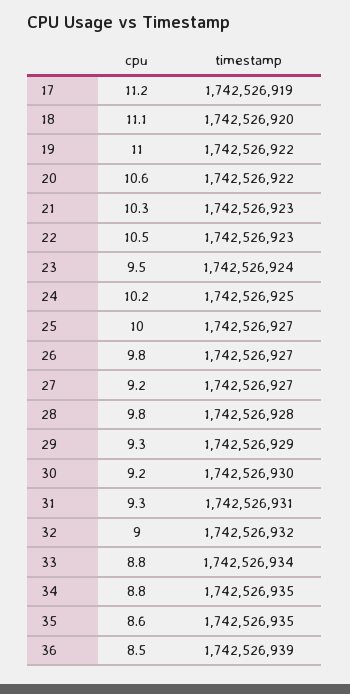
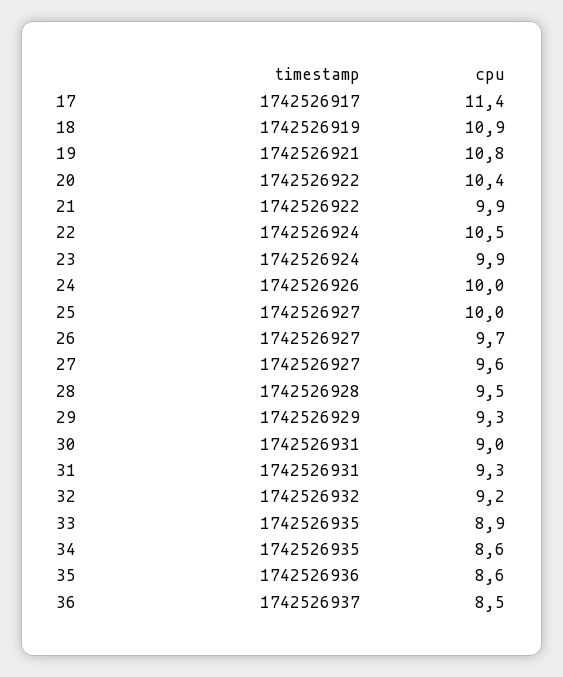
  {
    "cpu": {
-     "17": 11.2,
+     "17": 11.4,
-     "18": 11.1,
+     "18": 10.9,
-     "19": 11,
+     "19": 10.8,
-     "20": 10.6,
+     "20": 10.4,
-     "21": 10.3,
+     "21": 9.9,
      "22": 10.5,
-     "23": 9.5,
+     "23": 9.9,
-     "24": 10.2,
+     "24": 10,
      "25": 10,
-     "26": 9.8,
+     "26": 9.7,
-     "27": 9.2,
+     "27": 9.6,
-     "28": 9.8,
+     "28": 9.5,
      "29": 9.3,
-     "30": 9.2,
+     "30": 9,
      "31": 9.3,
-     "32": 9,
+     "32": 9.2,
-     "33": 8.8,
+     "33": 8.9,
-     "34": 8.8,
+     "34": 8.6,
      "35": 8.6,
      "36": 8.5
    },
    "timestamp": {
-     "17": 1742526919,
+     "17": 1742526917,
-     "18": 1742526920,
+     "18": 1742526919,
-     "19": 1742526922,
+     "19": 1742526921,
      "20": 1742526922,
-     "21": 1742526923,
+     "21": 1742526922,
-     "22": 1742526923,
+     "22": 1742526924,
      "23": 1742526924,
-     "24": 1742526925,
+     "24": 1742526926,
      "25": 1742526927,
      "26": 1742526927,
      "27": 1742526927,
      "28": 1742526928,
      "29": 1742526929,
-     "30": 1742526930,
+     "30": 1742526931,
      "31": 1742526931,
      "32": 1742526932,
-     "33": 1742526934,
+     "33": 1742526935,
      "34": 1742526935,
-     "35": 1742526935,
+     "35": 1742526936,
-     "36": 1742526939
+     "36": 1742526937
    }
  }

